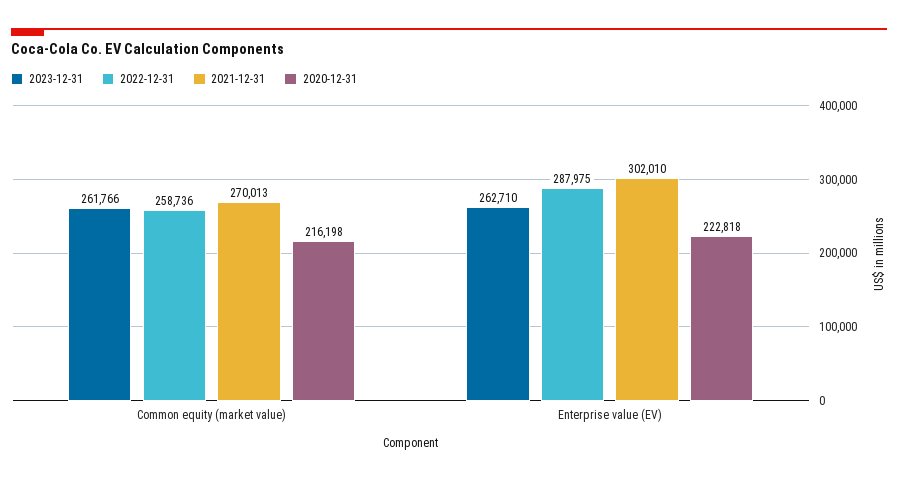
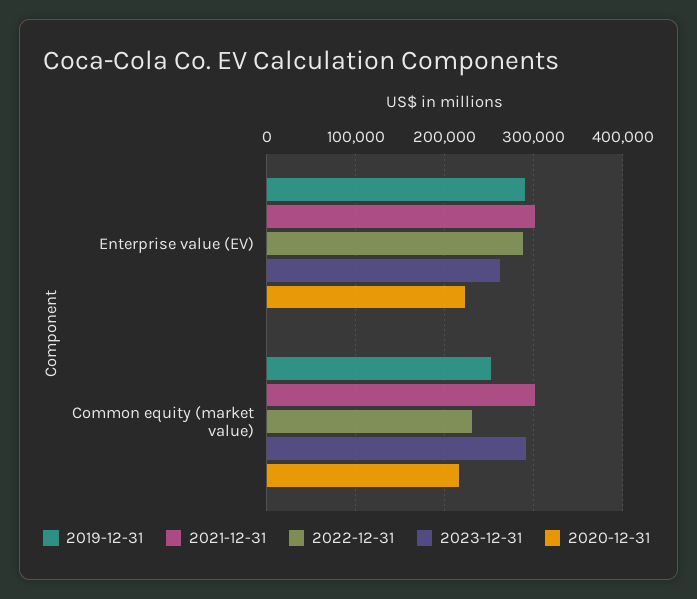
  {
    "2023-12-31": {
-     "Common equity (market value)": 261766,
+     "Common equity (market value)": 290000,
      "Enterprise value (EV)": 262710
    },
    "2022-12-31": {
-     "Common equity (market value)": 258736,
+     "Common equity (market value)": 230000,
      "Enterprise value (EV)": 287975
    },
    "2021-12-31": {
-     "Common equity (market value)": 270013,
+     "Common equity (market value)": 300000,
      "Enterprise value (EV)": 302010
    },
    "2020-12-31": {
      "Common equity (market value)": 216198,
      "Enterprise value (EV)": 222818
-   }
+   },
+   "2019-12-31": {
+     "Enterprise value (EV)": 290000,
+     "Common equity (market value)": 250000
+   }
  }

